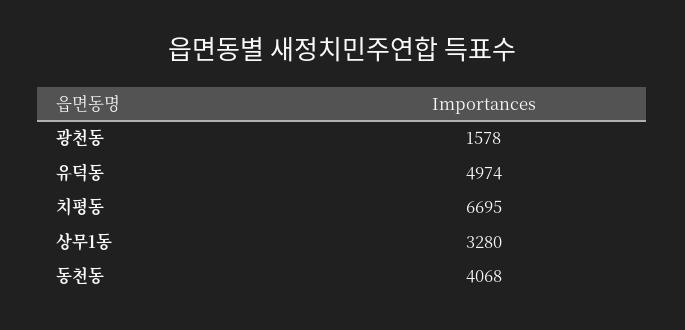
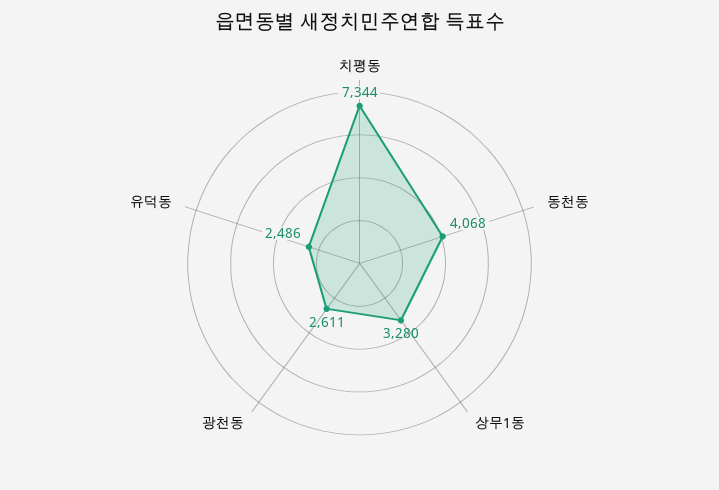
  {
-   "광천동": 1578,
+   "광천동": 2611,
-   "유덕동": 4974,
+   "유덕동": 2486,
-   "치평동": 6695,
+   "치평동": 7344,
    "상무1동": 3280,
    "동천동": 4068
  }

